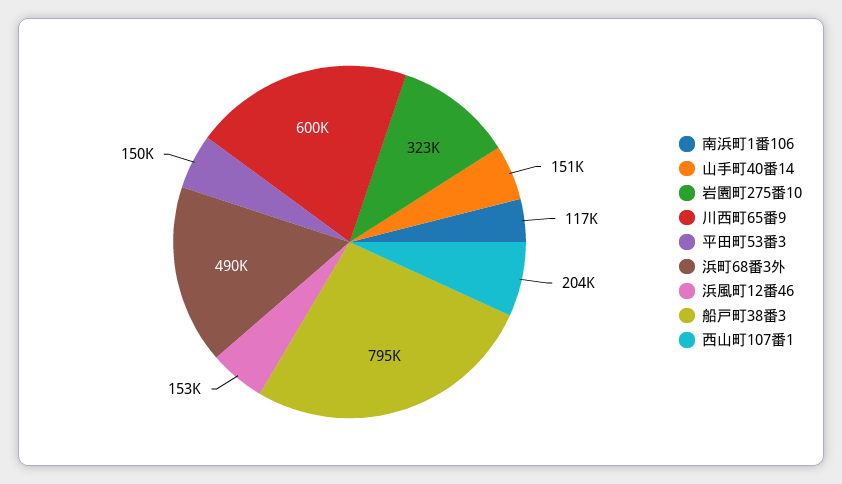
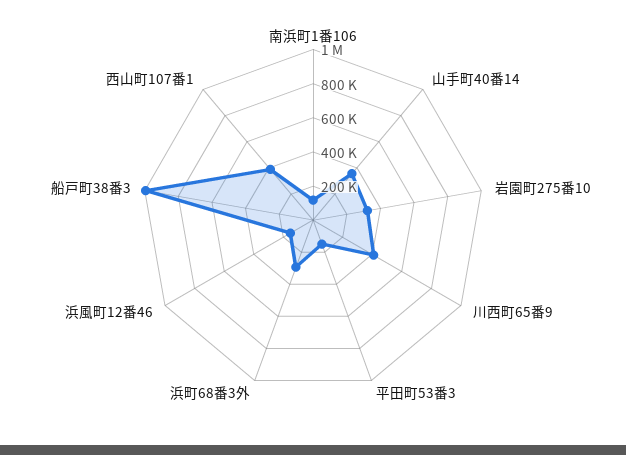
  {
    "南浜町1番106": 117000,
-   "山手町40番14": 151000,
+   "山手町40番14": 350000,
    "岩園町275番10": 323000,
-   "川西町65番9": 600000,
+   "川西町65番9": 400000,
    "平田町53番3": 150000,
-   "浜町68番3外": 490000,
+   "浜町68番3外": 300000,
    "浜風町12番46": 153000,
-   "船戸町38番3": 795000,
+   "船戸町38番3": 1000000,
-   "西山町107番1": 204000
+   "西山町107番1": 400000
  }

